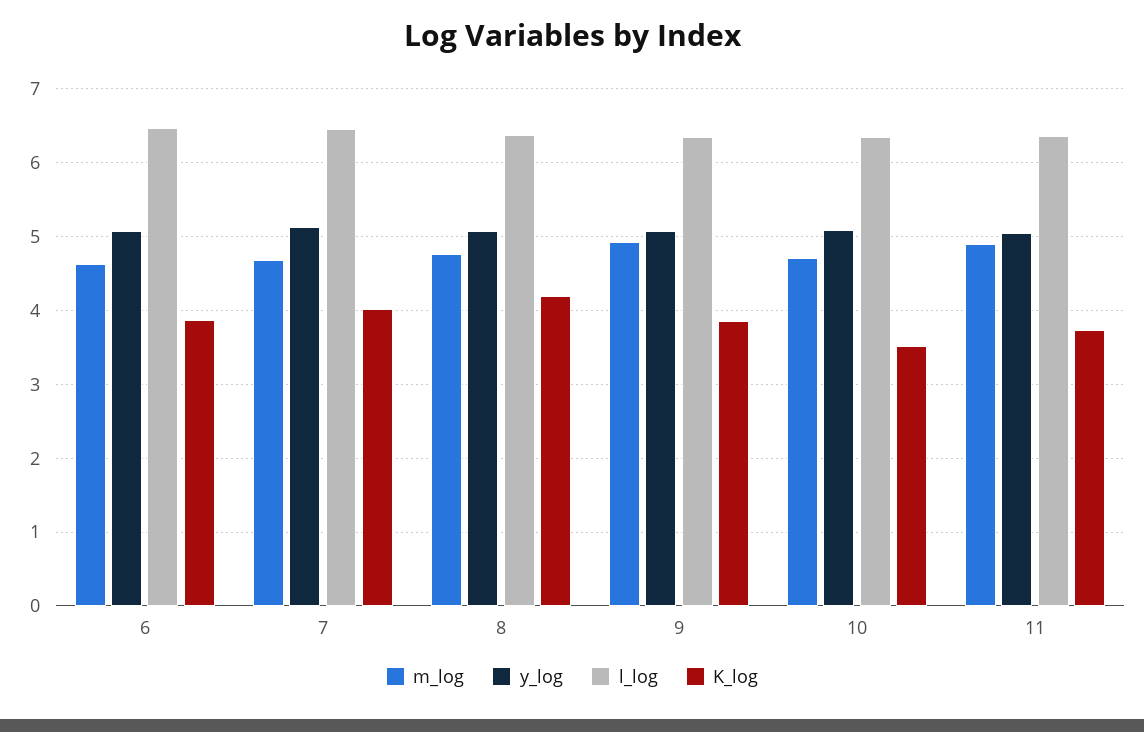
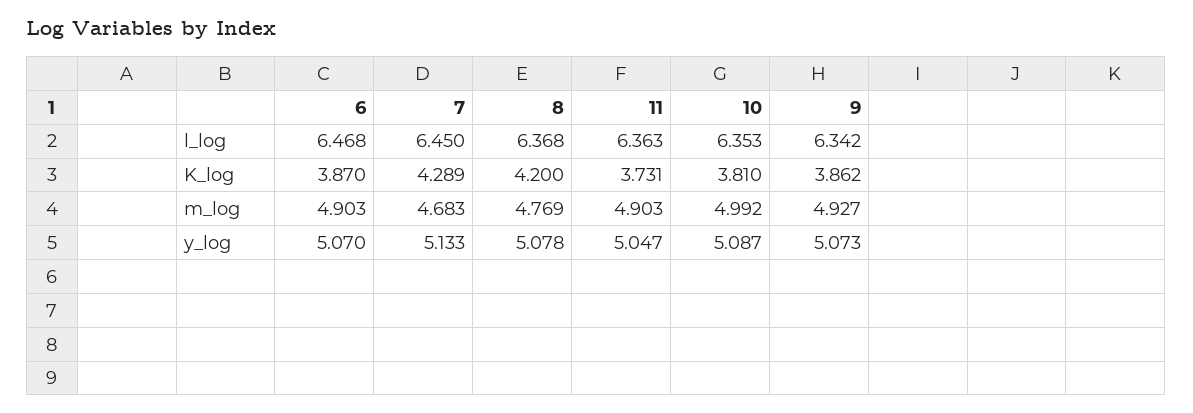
  {
    "m_log": {
-     "6": 4.6,
+     "6": 4.903,
      "7": 4.683,
      "8": 4.769,
      "9": 4.927,
-     "10": 4.7,
+     "10": 4.992,
      "11": 4.903
    },
    "y_log": {
      "6": 5.07,
      "7": 5.133,
      "8": 5.078,
      "9": 5.073,
      "10": 5.087,
      "11": 5.047
    },
    "l_log": {
      "6": 6.468,
      "7": 6.45,
      "8": 6.368,
      "9": 6.342,
      "10": 6.353,
      "11": 6.363
    },
    "K_log": {
      "6": 3.87,
-     "7": 4,
+     "7": 4.289,
      "8": 4.2,
      "9": 3.862,
-     "10": 3.5,
+     "10": 3.81,
      "11": 3.731
    }
  }

